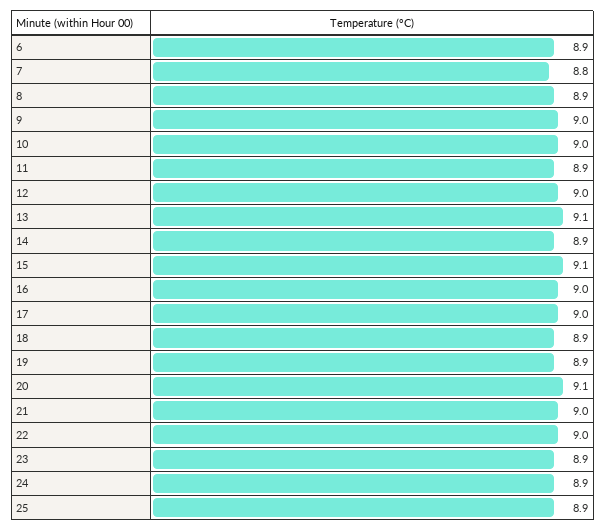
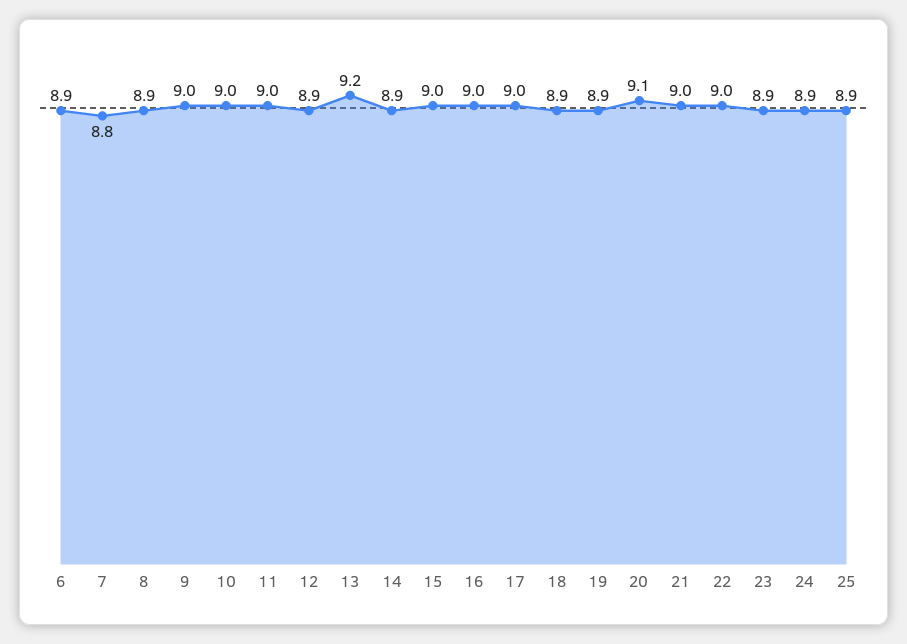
  {
    "6": 8.9,
    "7": 8.8,
    "8": 8.9,
    "9": 9,
    "10": 9,
-   "11": 8.9,
+   "11": 9,
-   "12": 9,
+   "12": 8.9,
-   "13": 9.1,
+   "13": 9.2,
    "14": 8.9,
-   "15": 9.1,
+   "15": 9,
    "16": 9,
    "17": 9,
    "18": 8.9,
    "19": 8.9,
    "20": 9.1,
    "21": 9,
    "22": 9,
    "23": 8.9,
    "24": 8.9,
    "25": 8.9
  }

